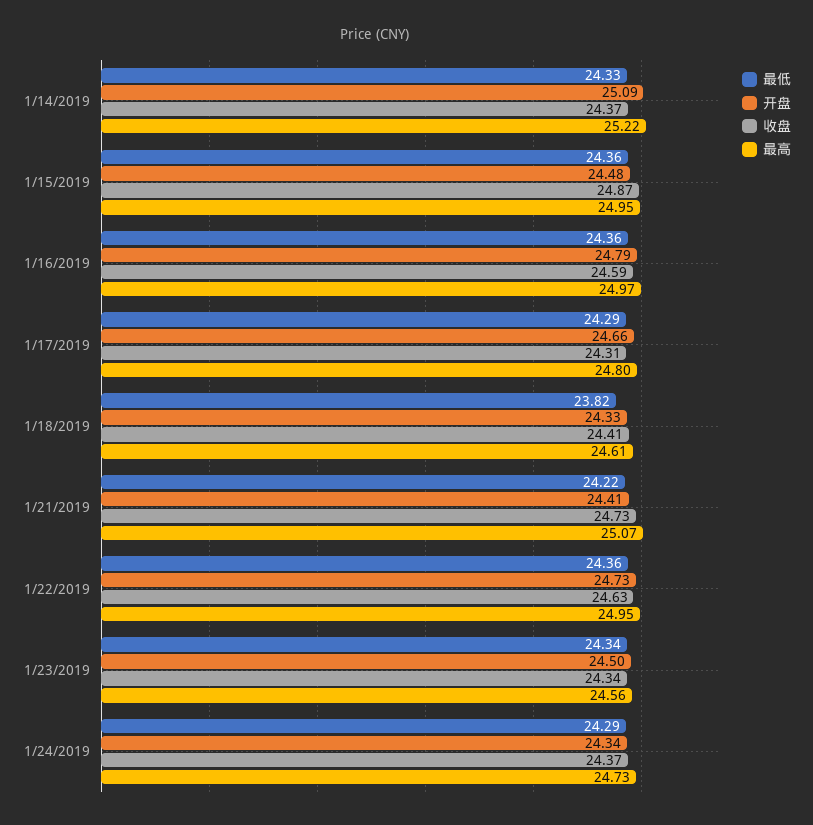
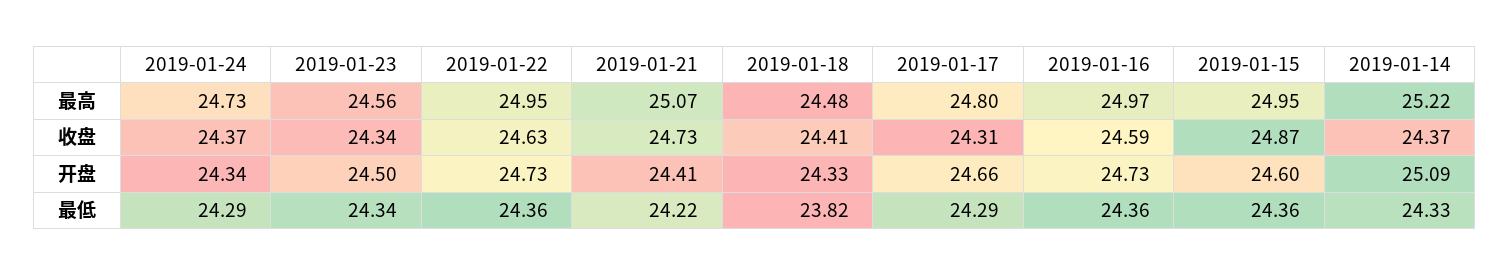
  {
    "最低": {
      "1/14/2019": 24.33,
      "1/15/2019": 24.36,
      "1/16/2019": 24.36,
      "1/17/2019": 24.29,
      "1/18/2019": 23.82,
      "1/21/2019": 24.22,
      "1/22/2019": 24.36,
      "1/23/2019": 24.34,
      "1/24/2019": 24.29
    },
    "开盘": {
      "1/14/2019": 25.09,
-     "1/15/2019": 24.48,
+     "1/15/2019": 24.6,
-     "1/16/2019": 24.79,
+     "1/16/2019": 24.73,
      "1/17/2019": 24.66,
      "1/18/2019": 24.33,
      "1/21/2019": 24.41,
      "1/22/2019": 24.73,
      "1/23/2019": 24.5,
      "1/24/2019": 24.34
    },
    "收盘": {
      "1/14/2019": 24.37,
      "1/15/2019": 24.87,
      "1/16/2019": 24.59,
      "1/17/2019": 24.31,
      "1/18/2019": 24.41,
      "1/21/2019": 24.73,
      "1/22/2019": 24.63,
      "1/23/2019": 24.34,
      "1/24/2019": 24.37
    },
    "最高": {
      "1/14/2019": 25.22,
      "1/15/2019": 24.95,
      "1/16/2019": 24.97,
      "1/17/2019": 24.8,
-     "1/18/2019": 24.61,
+     "1/18/2019": 24.48,
      "1/21/2019": 25.07,
      "1/22/2019": 24.95,
      "1/23/2019": 24.56,
      "1/24/2019": 24.73
    }
  }

